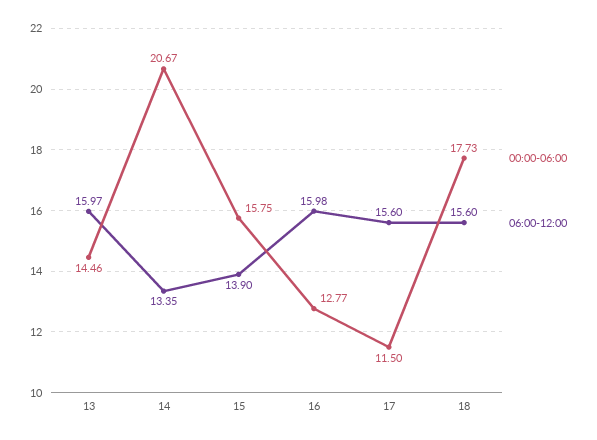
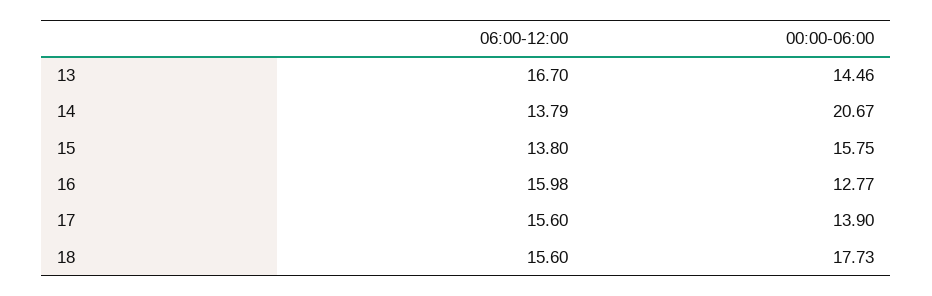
  {
    "00:00-06:00": {
      "13": 14.46,
      "14": 20.67,
      "15": 15.75,
      "16": 12.77,
-     "17": 11.5,
+     "17": 13.9,
      "18": 17.73
    },
    "06:00-12:00": {
-     "13": 15.97,
+     "13": 16.7,
-     "14": 13.35,
+     "14": 13.79,
-     "15": 13.9,
+     "15": 13.8,
      "16": 15.98,
      "17": 15.6,
      "18": 15.6
    }
  }

